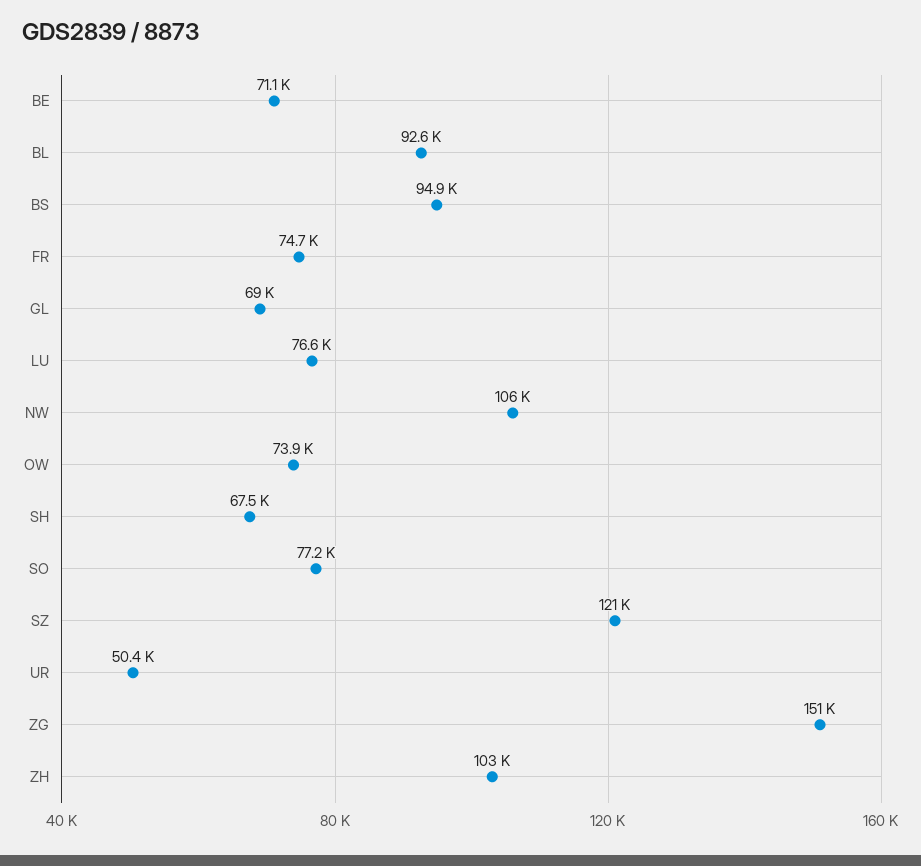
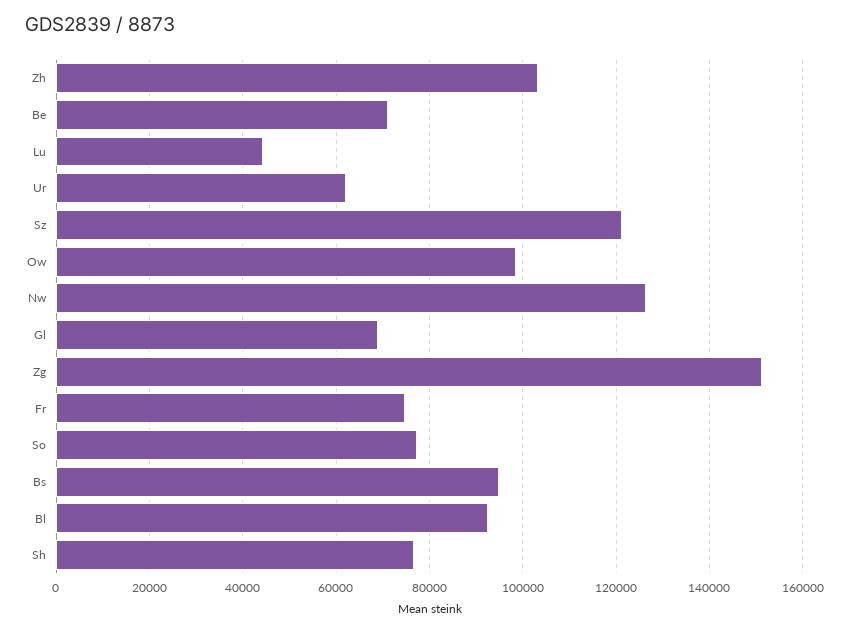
  {
    "BE": 71100,
    "BL": 92600,
    "BS": 94900,
    "FR": 74700,
    "GL": 69000,
-   "LU": 76600,
+   "LU": 44000,
-   "NW": 106000,
+   "NW": 126000,
-   "OW": 73900,
+   "OW": 98000,
-   "SH": 67500,
+   "SH": 76000,
    "SO": 77200,
    "SZ": 121000,
-   "UR": 50400,
+   "UR": 62000,
    "ZG": 151000,
    "ZH": 103000
  }

